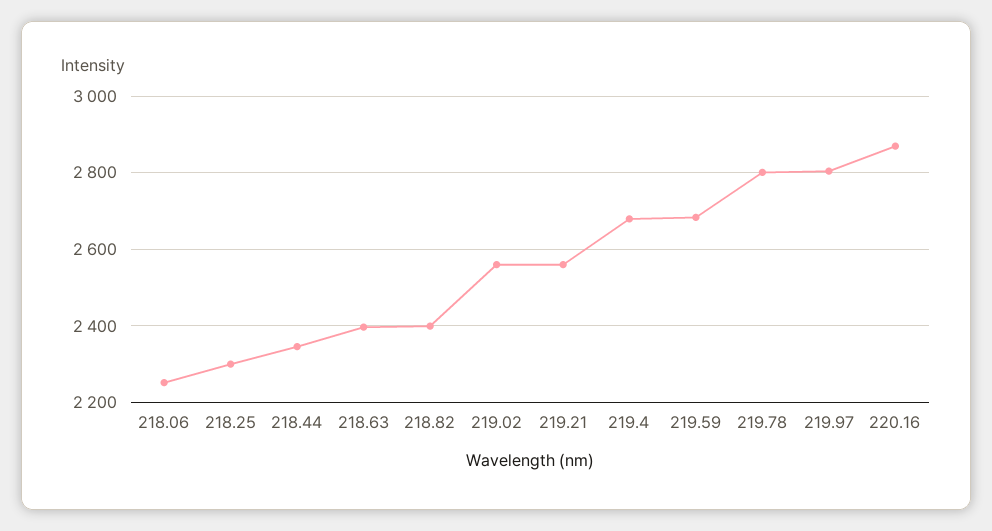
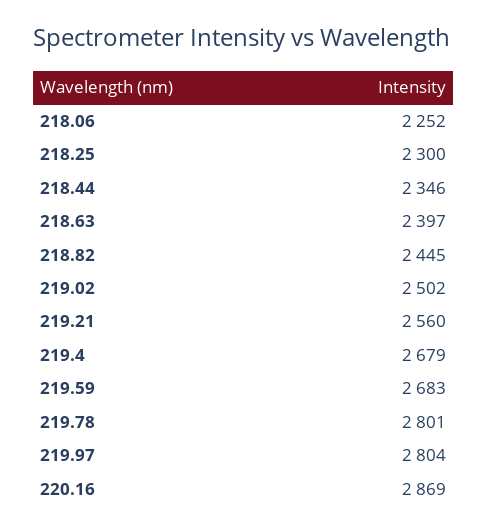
  {
    "218.06": 2252,
    "218.25": 2300,
    "218.44": 2346,
    "218.63": 2397,
-   "218.82": 2400,
+   "218.82": 2445,
-   "219.02": 2560,
+   "219.02": 2502,
    "219.21": 2560,
    "219.4": 2679,
    "219.59": 2683,
    "219.78": 2801,
    "219.97": 2804,
    "220.16": 2869
  }

